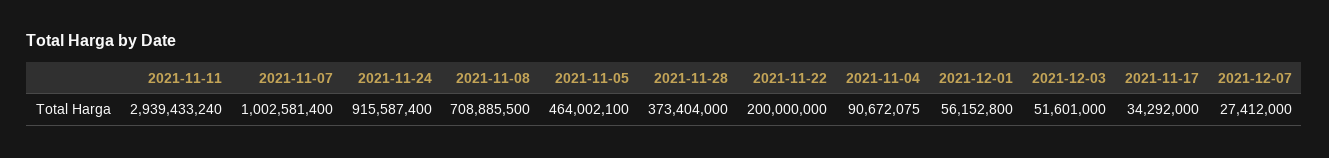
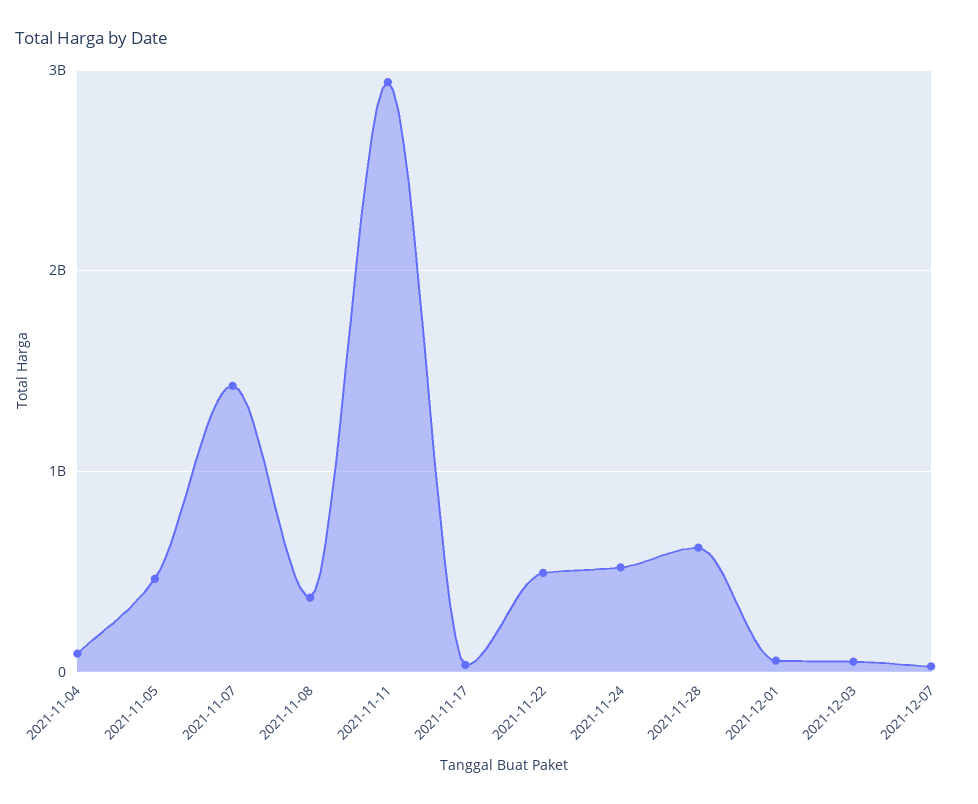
  {
    "2021-11-11": 2939433240,
-   "2021-11-07": 1002581400,
+   "2021-11-07": 1400000000,
-   "2021-11-24": 915587400,
+   "2021-11-24": 500000000,
-   "2021-11-08": 708885500,
+   "2021-11-08": 400000000,
    "2021-11-05": 464002100,
-   "2021-11-28": 373404000,
+   "2021-11-28": 600000000,
-   "2021-11-22": 200000000,
+   "2021-11-22": 500000000,
    "2021-11-04": 90672075,
    "2021-12-01": 56152800,
    "2021-12-03": 51601000,
    "2021-11-17": 34292000,
    "2021-12-07": 27412000
  }

